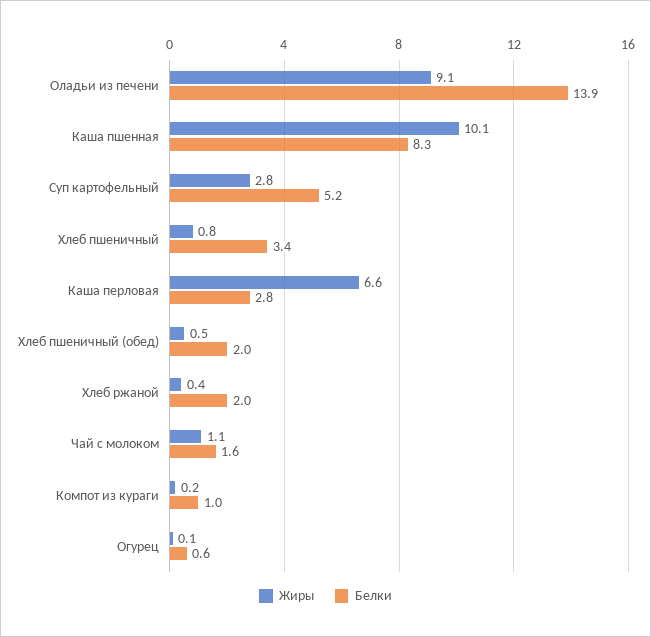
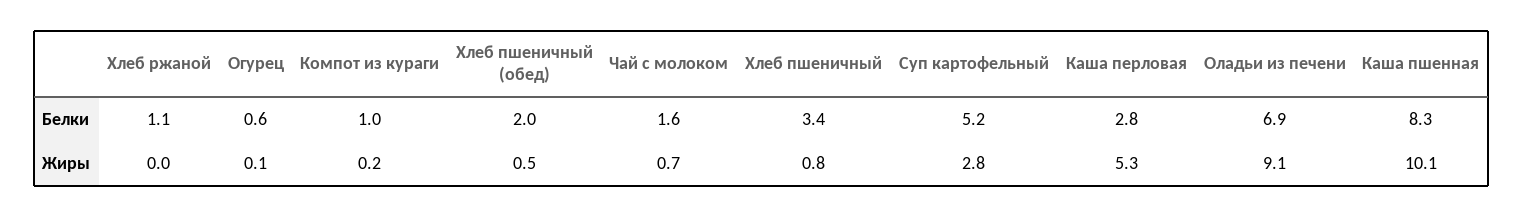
  {
    "Жиры": {
      "Оладьи из печени": 9.1,
      "Каша пшенная": 10.1,
      "Суп картофельный": 2.8,
      "Хлеб пшеничный": 0.8,
-     "Каша перловая": 6.6,
+     "Каша перловая": 5.3,
      "Хлеб пшеничный (обед)": 0.5,
-     "Хлеб ржаной": 0.4,
+     "Хлеб ржаной": 0,
-     "Чай с молоком": 1.1,
+     "Чай с молоком": 0.7,
      "Компот из кураги": 0.2,
      "Огурец": 0.1
    },
    "Белки": {
-     "Оладьи из печени": 13.9,
+     "Оладьи из печени": 6.9,
      "Каша пшенная": 8.3,
      "Суп картофельный": 5.2,
      "Хлеб пшеничный": 3.4,
      "Каша перловая": 2.8,
      "Хлеб пшеничный (обед)": 2,
-     "Хлеб ржаной": 2,
+     "Хлеб ржаной": 1.1,
      "Чай с молоком": 1.6,
      "Компот из кураги": 1,
      "Огурец": 0.6
    }
  }

